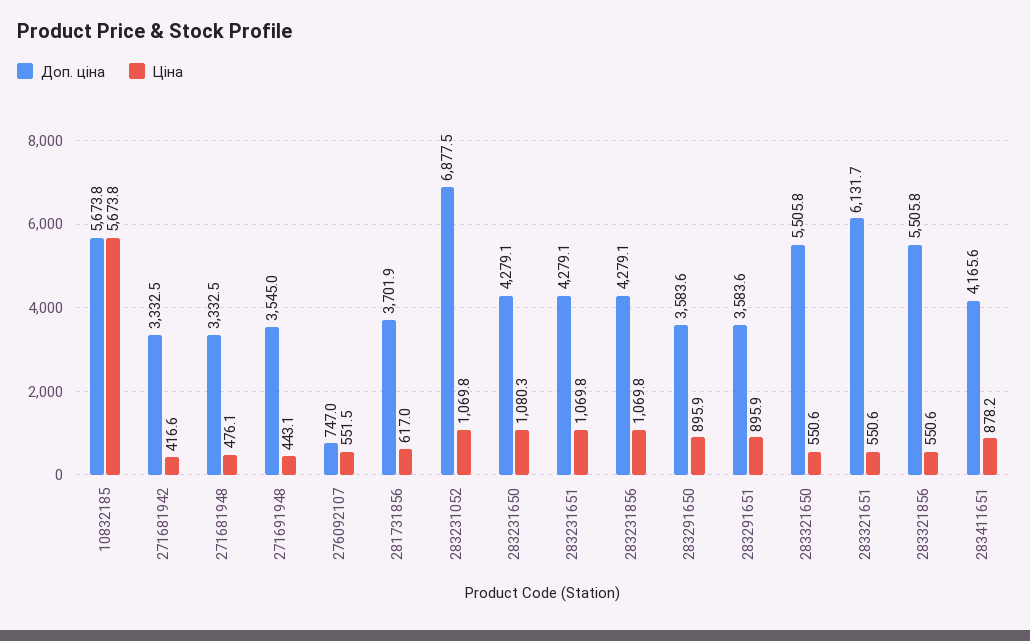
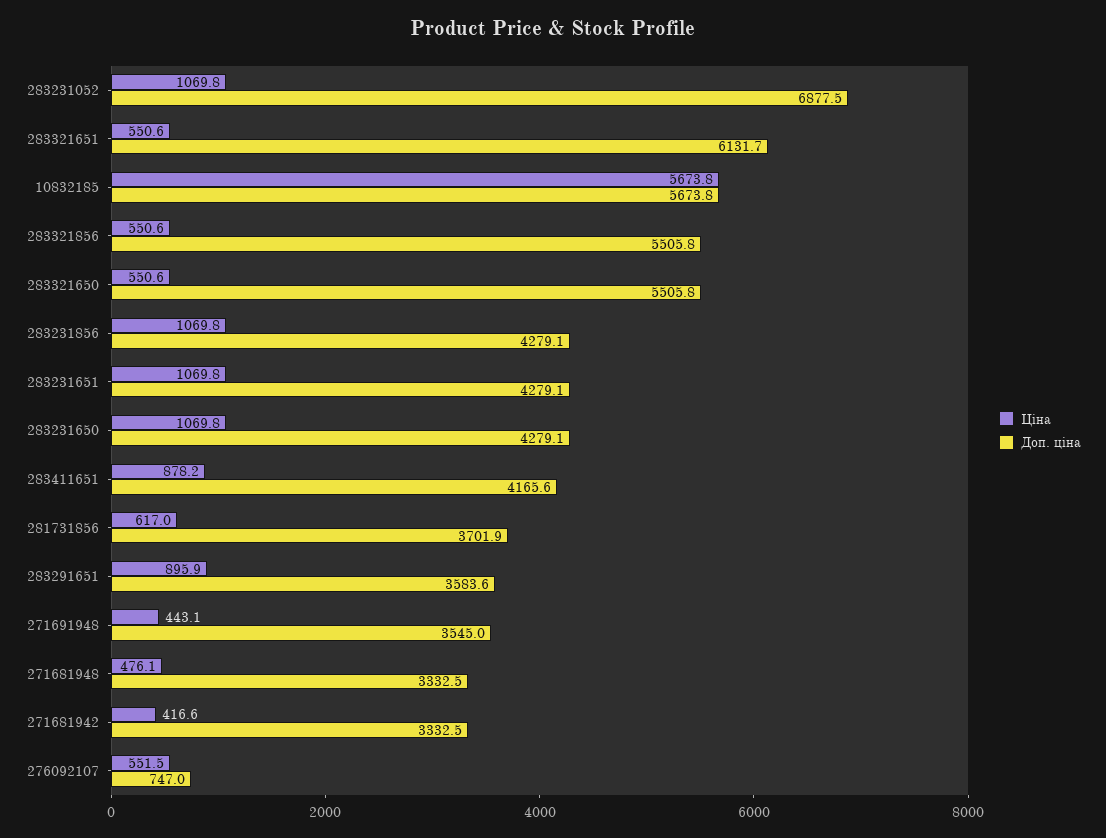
  {
    "Доп. ціна": {
      "10832185": 5673.8,
      "271681942": 3332.5,
      "271681948": 3332.5,
      "271691948": 3545,
      "276092107": 747,
      "281731856": 3701.9,
      "283231052": 6877.5,
      "283231650": 4279.1,
      "283231651": 4279.1,
      "283231856": 4279.1,
-     "283291650": 3583.6,
      "283291651": 3583.6,
      "283321650": 5505.8,
      "283321651": 6131.7,
      "283321856": 5505.8,
      "283411651": 4165.6
    },
    "Ціна": {
      "10832185": 5673.8,
      "271681942": 416.6,
      "271681948": 476.1,
      "271691948": 443.1,
      "276092107": 551.5,
      "281731856": 617,
      "283231052": 1069.8,
-     "283231650": 1080.3,
+     "283231650": 1069.8,
      "283231651": 1069.8,
      "283231856": 1069.8,
-     "283291650": 895.9,
      "283291651": 895.9,
      "283321650": 550.6,
      "283321651": 550.6,
      "283321856": 550.6,
      "283411651": 878.2
    }
  }

